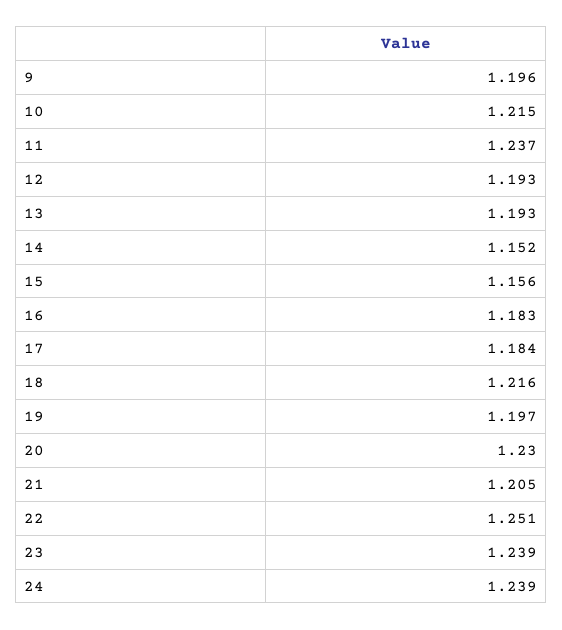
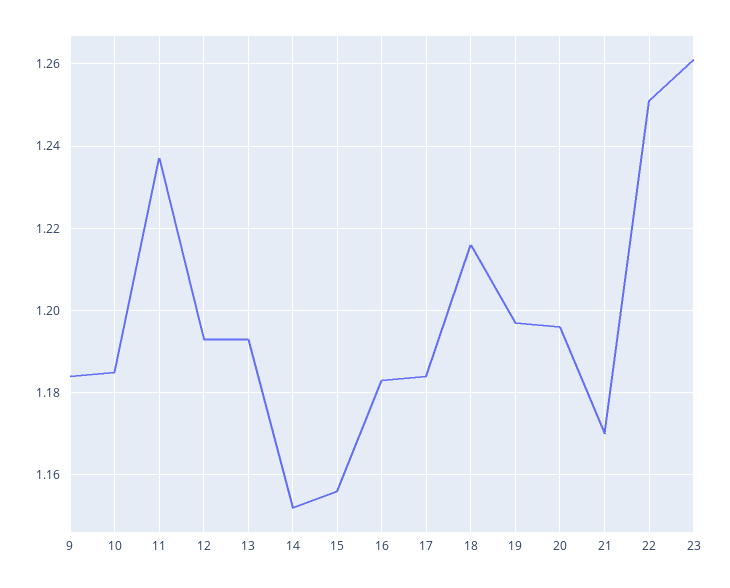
  {
-   "9": 1.196,
+   "9": 1.185,
-   "10": 1.215,
+   "10": 1.185,
    "11": 1.237,
    "12": 1.193,
    "13": 1.193,
    "14": 1.152,
    "15": 1.156,
    "16": 1.183,
    "17": 1.184,
    "18": 1.216,
    "19": 1.197,
-   "20": 1.23,
+   "20": 1.195,
-   "21": 1.205,
+   "21": 1.17,
    "22": 1.251,
-   "23": 1.239,
+   "23": 1.26
-   "24": 1.239
  }

